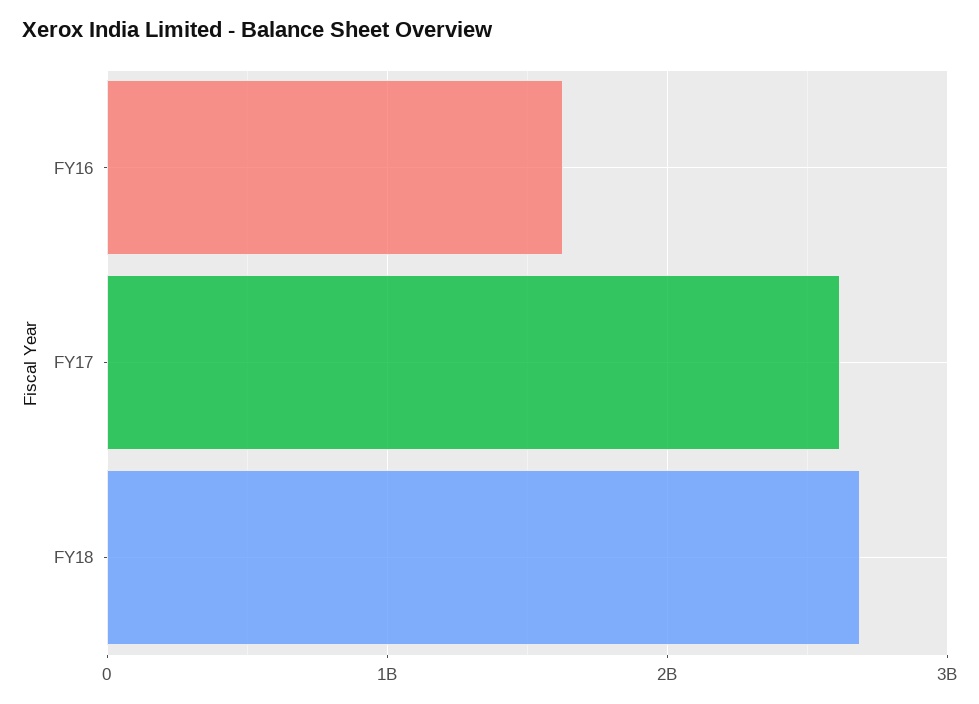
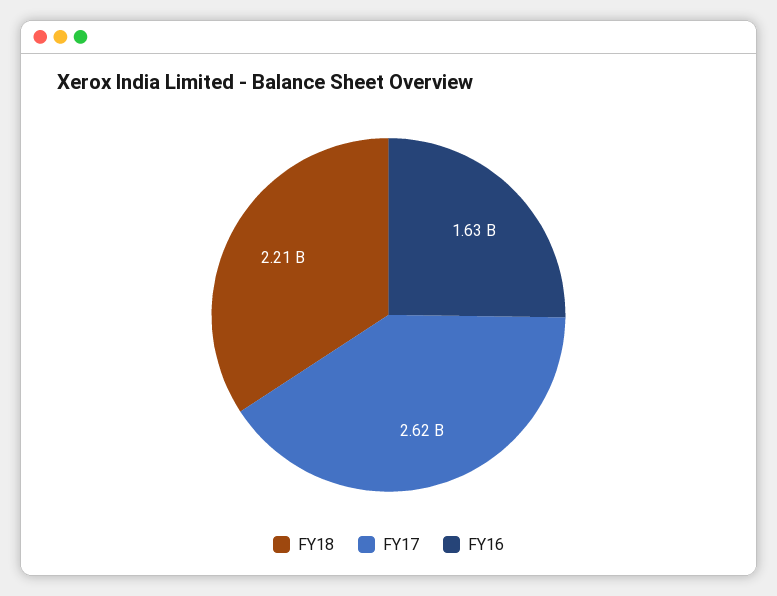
  {
    "FY16": 1630000000,
    "FY17": 2620000000,
-   "FY18": 2700000000
+   "FY18": 2210000000
  }

